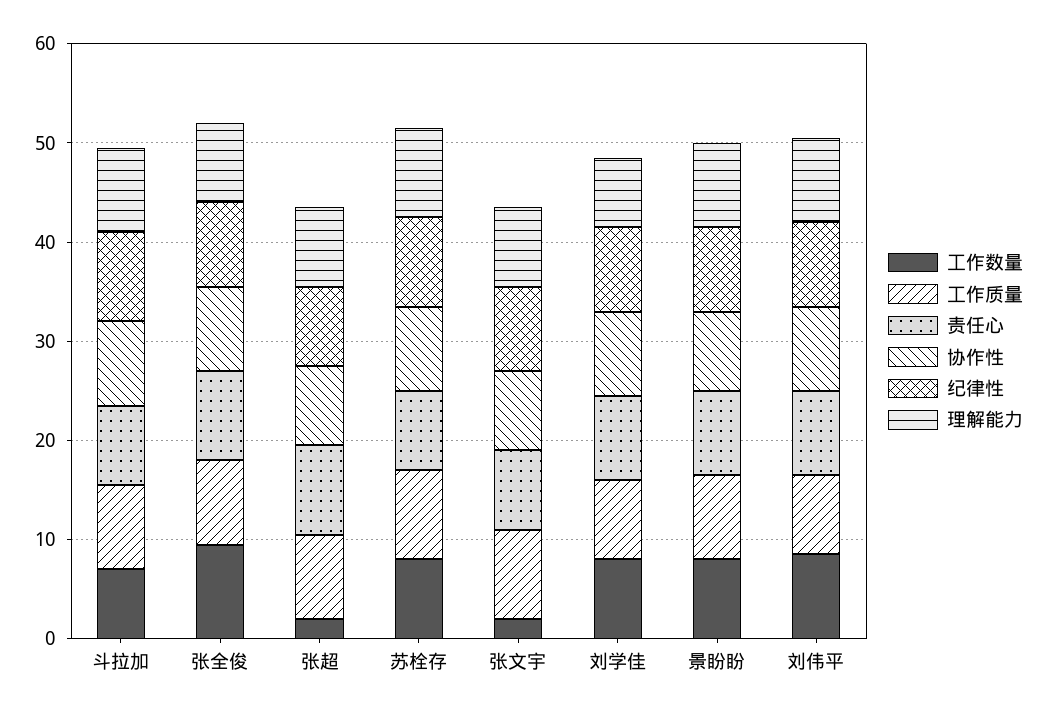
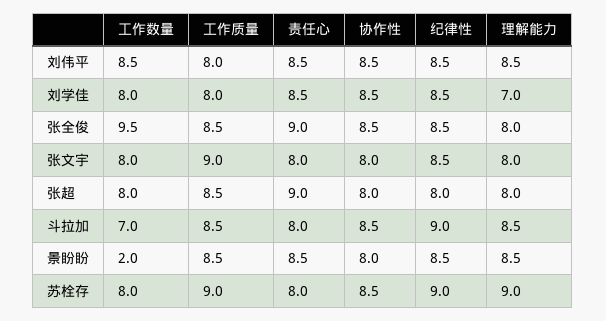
  {
    "工作数量": {
      "斗拉加": 7,
      "张全俊": 9.5,
-     "张超": 2,
+     "张超": 8,
      "苏栓存": 8,
-     "张文宇": 2,
+     "张文宇": 8,
      "刘学佳": 8,
-     "景盼盼": 8,
+     "景盼盼": 2,
      "刘伟平": 8.5
    },
    "工作质量": {
      "斗拉加": 8.5,
      "张全俊": 8.5,
      "张超": 8.5,
      "苏栓存": 9,
      "张文宇": 9,
      "刘学佳": 8,
      "景盼盼": 8.5,
      "刘伟平": 8
    },
    "责任心": {
      "斗拉加": 8,
      "张全俊": 9,
      "张超": 9,
      "苏栓存": 8,
      "张文宇": 8,
      "刘学佳": 8.5,
      "景盼盼": 8.5,
      "刘伟平": 8.5
    },
    "协作性": {
      "斗拉加": 8.5,
      "张全俊": 8.5,
      "张超": 8,
      "苏栓存": 8.5,
      "张文宇": 8,
      "刘学佳": 8.5,
      "景盼盼": 8,
      "刘伟平": 8.5
    },
    "纪律性": {
      "斗拉加": 9,
      "张全俊": 8.5,
      "张超": 8,
      "苏栓存": 9,
      "张文宇": 8.5,
      "刘学佳": 8.5,
      "景盼盼": 8.5,
      "刘伟平": 8.5
    },
    "理解能力": {
      "斗拉加": 8.5,
      "张全俊": 8,
      "张超": 8,
      "苏栓存": 9,
      "张文宇": 8,
      "刘学佳": 7,
      "景盼盼": 8.5,
      "刘伟平": 8.5
    }
  }

